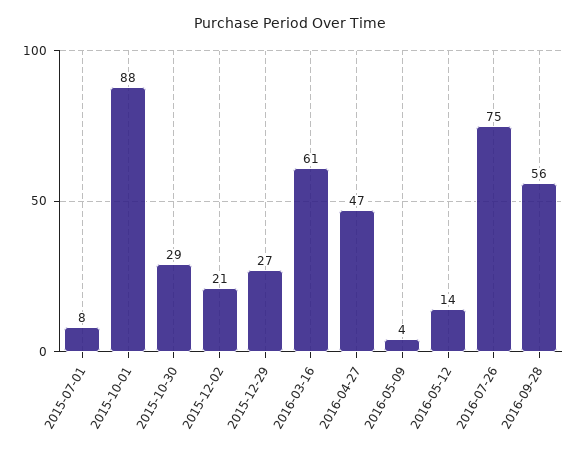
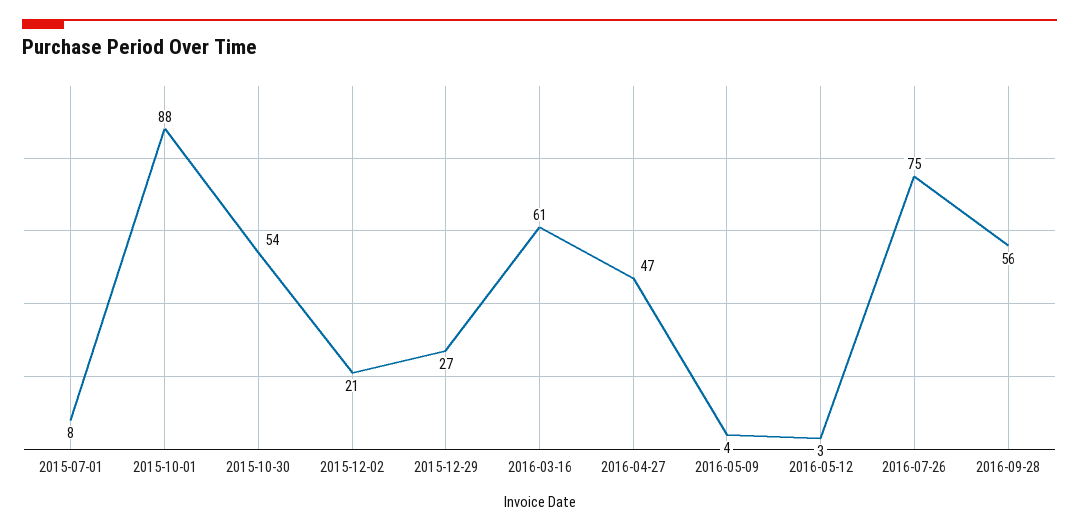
  {
    "2015-07-01": 8,
    "2015-10-01": 88,
-   "2015-10-30": 29,
+   "2015-10-30": 54,
    "2015-12-02": 21,
    "2015-12-29": 27,
    "2016-03-16": 61,
    "2016-04-27": 47,
    "2016-05-09": 4,
-   "2016-05-12": 14,
+   "2016-05-12": 3,
    "2016-07-26": 75,
    "2016-09-28": 56
  }

